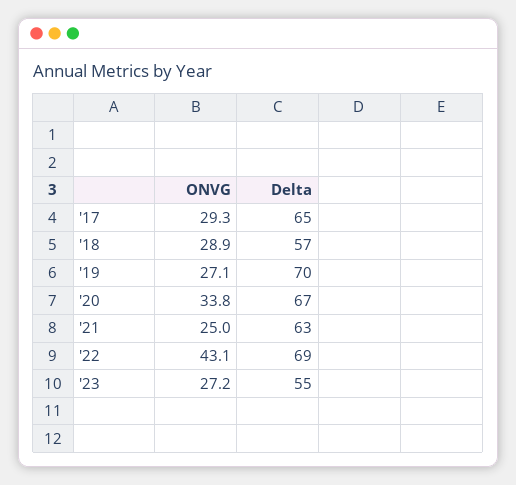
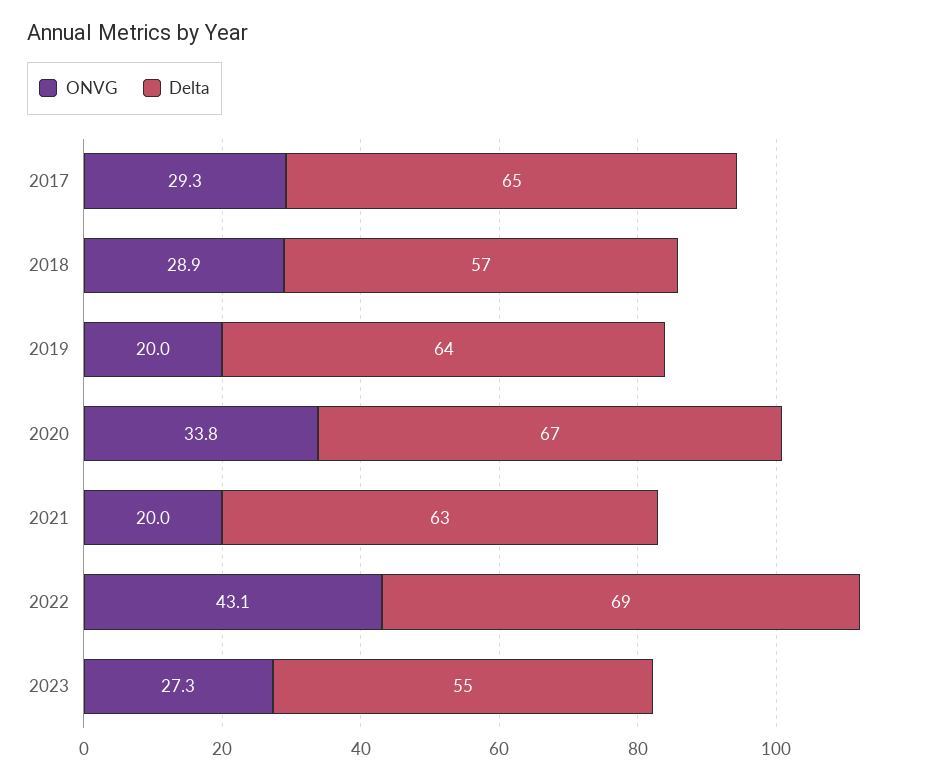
  {
    "ONVG": {
      "'17": 29.3,
      "'18": 28.9,
-     "'19": 27.1,
+     "'19": 20,
      "'20": 33.8,
-     "'21": 25,
+     "'21": 20,
      "'22": 43.1,
-     "'23": 27.2
+     "'23": 27.3
    },
    "Delta": {
      "'17": 65,
      "'18": 57,
-     "'19": 70,
+     "'19": 64,
      "'20": 67,
      "'21": 63,
      "'22": 69,
      "'23": 55
    }
  }

